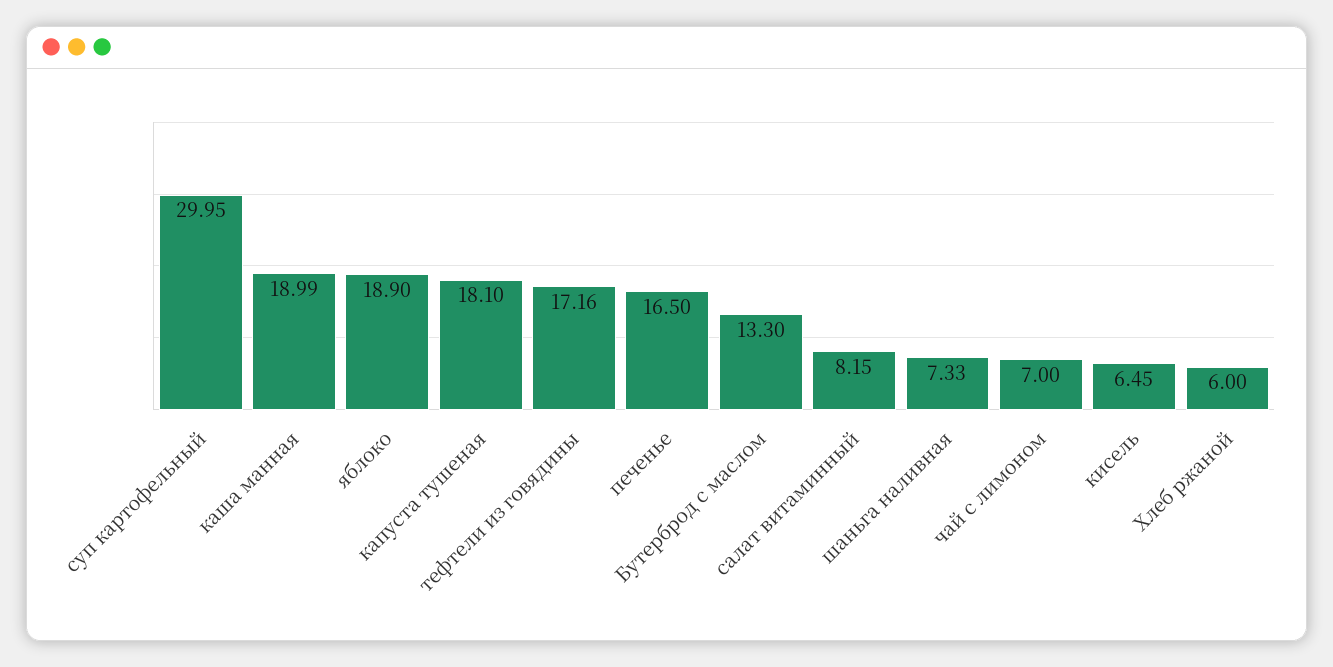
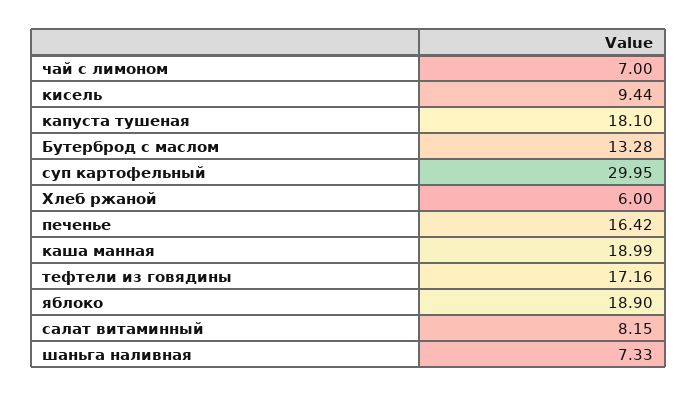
  {
    "суп картофельный": 29.95,
    "каша манная": 18.99,
    "яблоко": 18.9,
    "капуста тушеная": 18.1,
    "тефтели из говядины": 17.16,
-   "печенье": 16.5,
+   "печенье": 16.42,
-   "Бутерброд с маслом": 13.3,
+   "Бутерброд с маслом": 13.28,
    "салат витаминный": 8.15,
    "шаньга наливная": 7.33,
    "чай с лимоном": 7,
-   "кисель": 6.45,
+   "кисель": 9.44,
    "Хлеб ржаной": 6
  }

